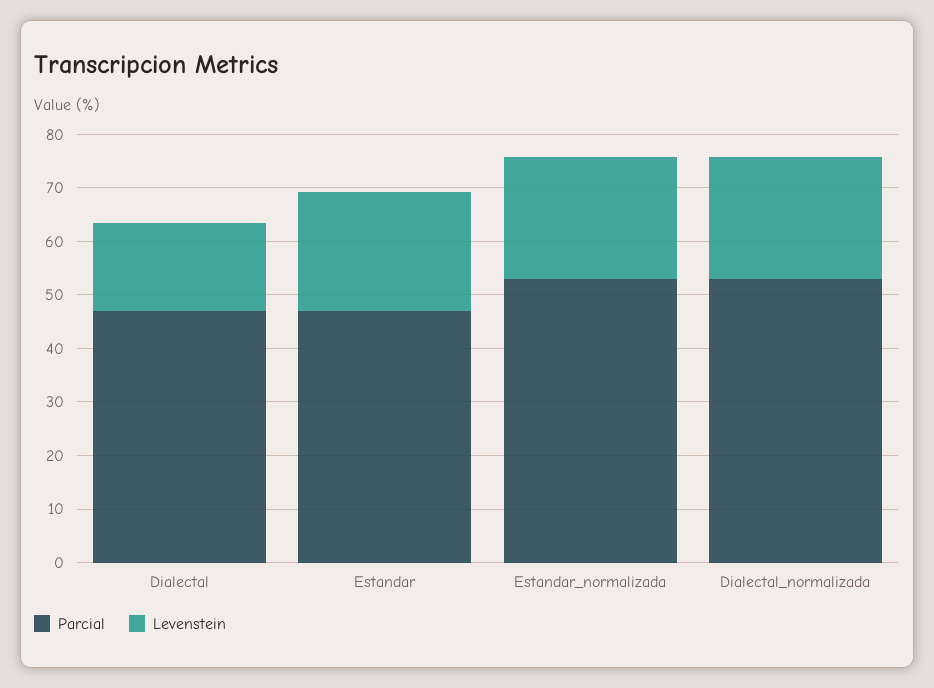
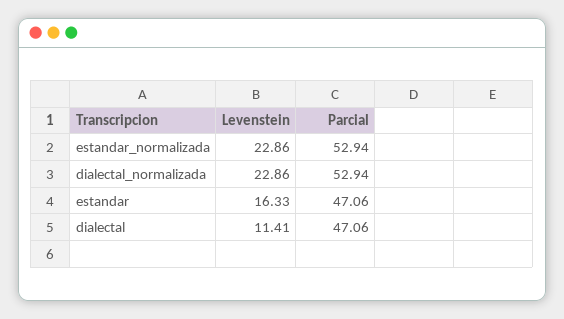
  {
    "Parcial": {
      "Dialectal": 47.06,
      "Estandar": 47.06,
      "Estandar_normalizada": 52.94,
      "Dialectal_normalizada": 52.94
    },
    "Levenstein": {
-     "Dialectal": 16,
+     "Dialectal": 11.41,
-     "Estandar": 22,
+     "Estandar": 16.33,
      "Estandar_normalizada": 22.86,
      "Dialectal_normalizada": 22.86
    }
  }

